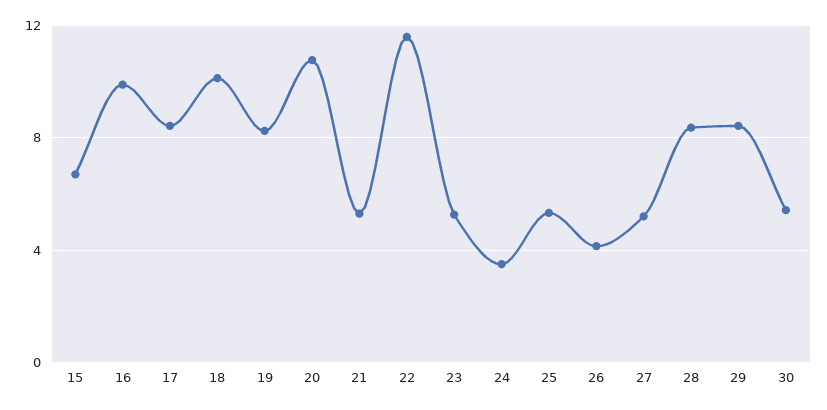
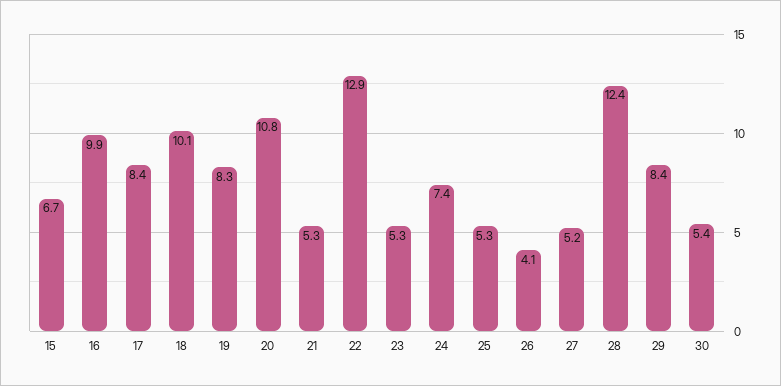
  {
    "15": 6.7,
    "16": 9.9,
    "17": 8.4,
    "18": 10.1,
    "19": 8.3,
    "20": 10.8,
    "21": 5.3,
-   "22": 11.5,
+   "22": 12.9,
    "23": 5.3,
-   "24": 3.5,
+   "24": 7.4,
    "25": 5.3,
    "26": 4.1,
    "27": 5.2,
-   "28": 8.5,
+   "28": 12.4,
    "29": 8.4,
    "30": 5.4
  }

